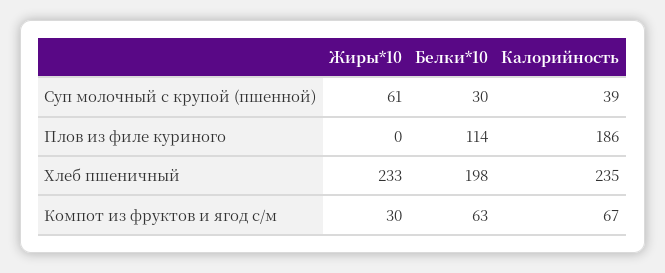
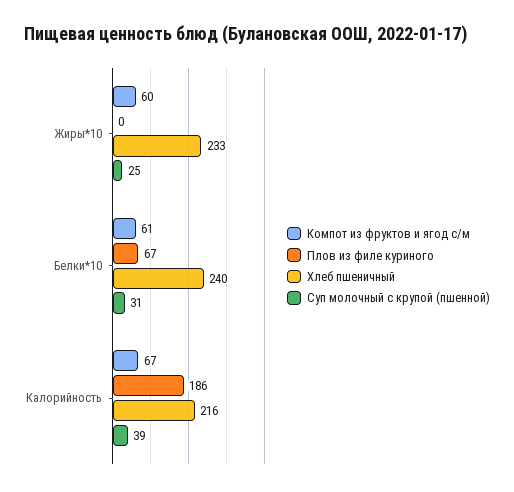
  {
    "Суп молочный с крупой (пшенной)": {
-     "Жиры*10": 61,
+     "Жиры*10": 25,
-     "Белки*10": 30,
+     "Белки*10": 31,
      "Калорийность": 39
    },
    "Плов из филе куриного": {
      "Жиры*10": 0,
-     "Белки*10": 114,
+     "Белки*10": 67,
      "Калорийность": 186
    },
    "Хлеб пшеничный": {
      "Жиры*10": 233,
-     "Белки*10": 198,
+     "Белки*10": 240,
-     "Калорийность": 235
+     "Калорийность": 216
    },
    "Компот из фруктов и ягод с/м": {
-     "Жиры*10": 30,
+     "Жиры*10": 60,
-     "Белки*10": 63,
+     "Белки*10": 61,
      "Калорийность": 67
    }
  }

